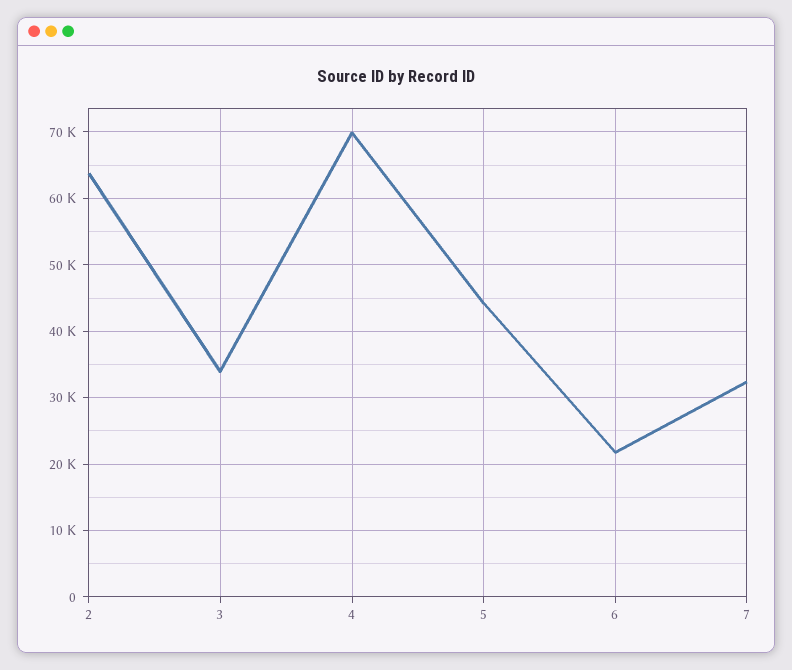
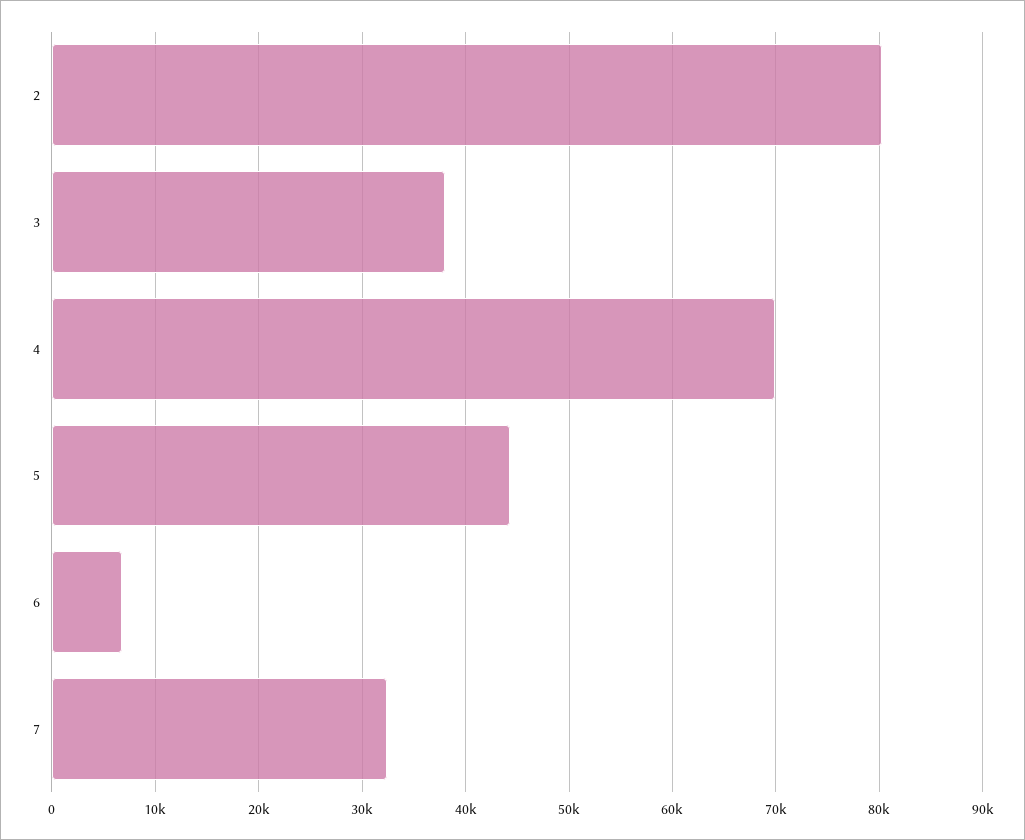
  {
-   "2": 64000,
+   "2": 80000,
-   "3": 34000,
+   "3": 38000,
    "4": 70000,
    "5": 44000,
-   "6": 22000,
+   "6": 7000,
    "7": 32000
  }

